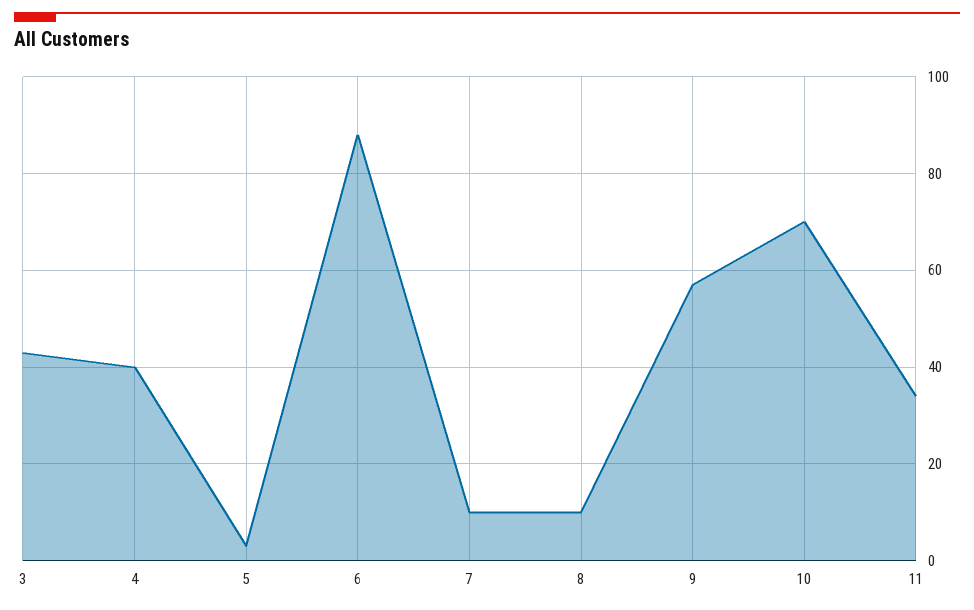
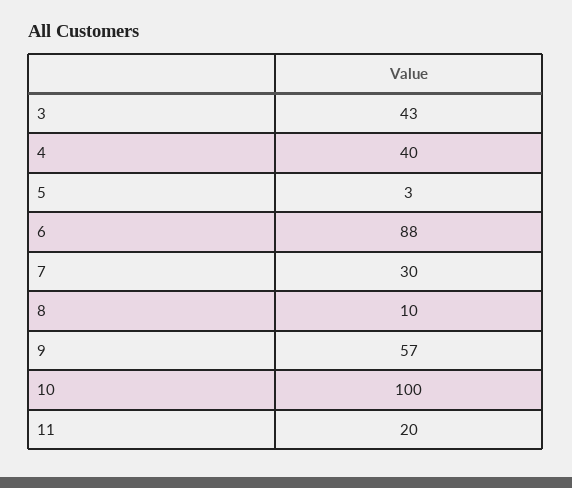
  {
    "3": 43,
    "4": 40,
    "5": 3,
    "6": 88,
-   "7": 10,
+   "7": 30,
    "8": 10,
    "9": 57,
-   "10": 70,
+   "10": 100,
-   "11": 35
+   "11": 20
  }

